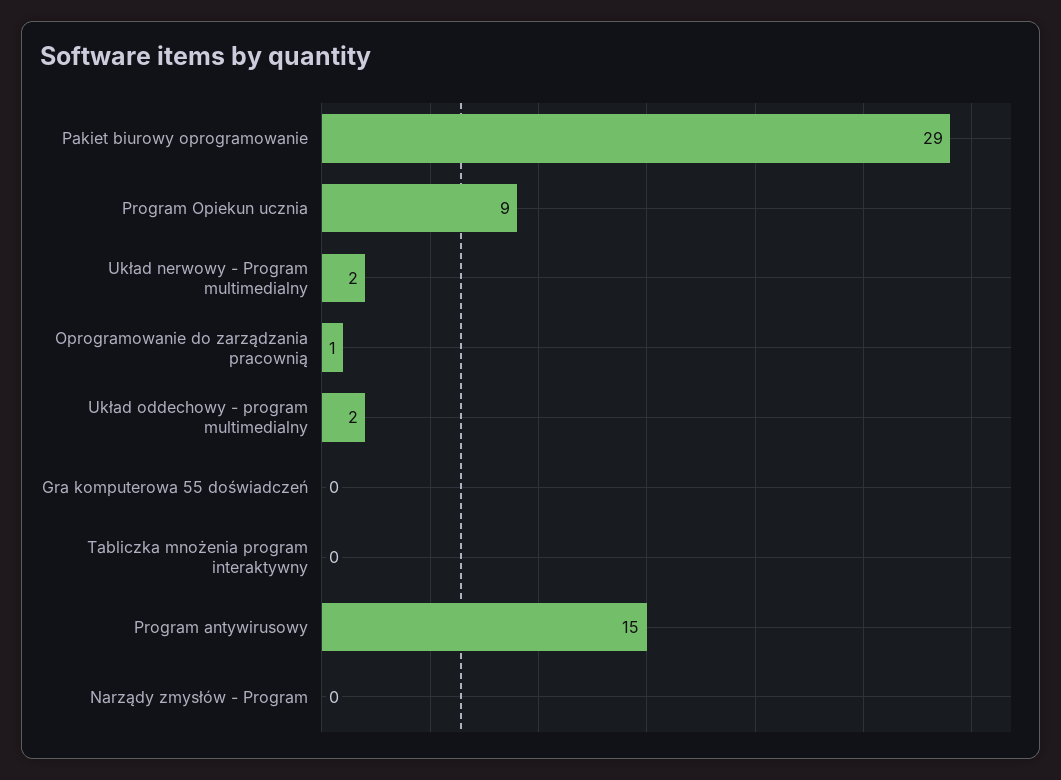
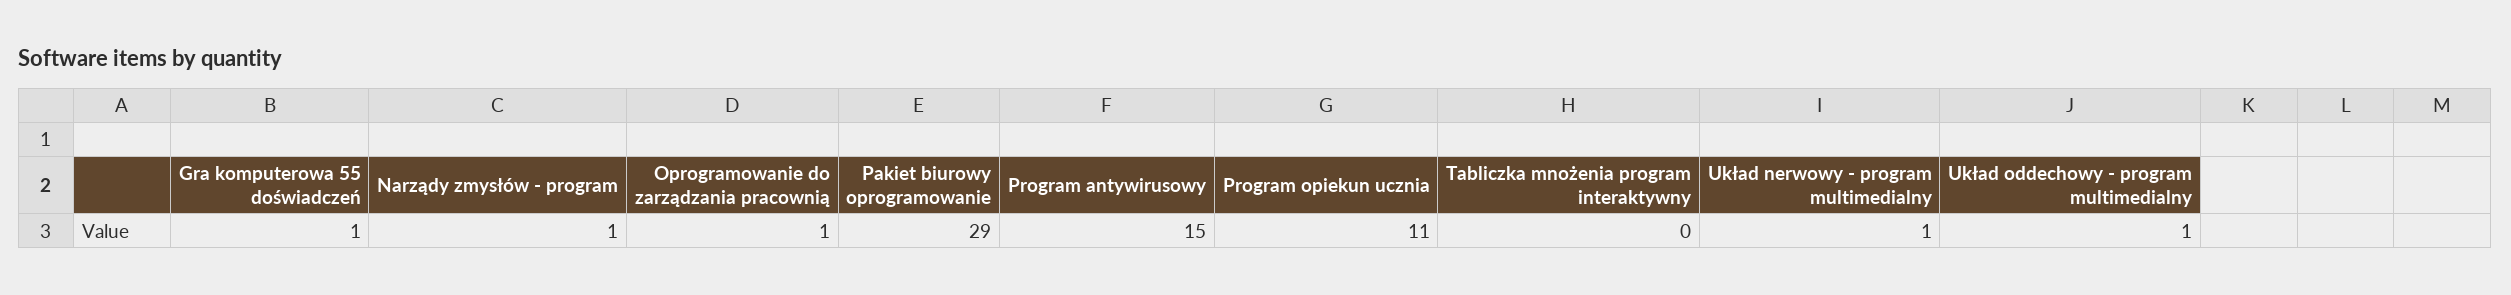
  {
    "Pakiet biurowy oprogramowanie": 29,
-   "Program Opiekun ucznia": 9,
+   "Program Opiekun ucznia": 11,
-   "Układ nerwowy - Program multimedialny": 2,
+   "Układ nerwowy - Program multimedialny": 1,
    "Oprogramowanie do zarządzania pracownią": 1,
-   "Układ oddechowy - program multimedialny": 2,
+   "Układ oddechowy - program multimedialny": 1,
-   "Gra komputerowa 55 doświadczeń": 0,
+   "Gra komputerowa 55 doświadczeń": 1,
    "Tabliczka mnożenia program interaktywny": 0,
    "Program antywirusowy": 15,
-   "Narządy zmysłów - Program": 0
+   "Narządy zmysłów - Program": 1
  }

